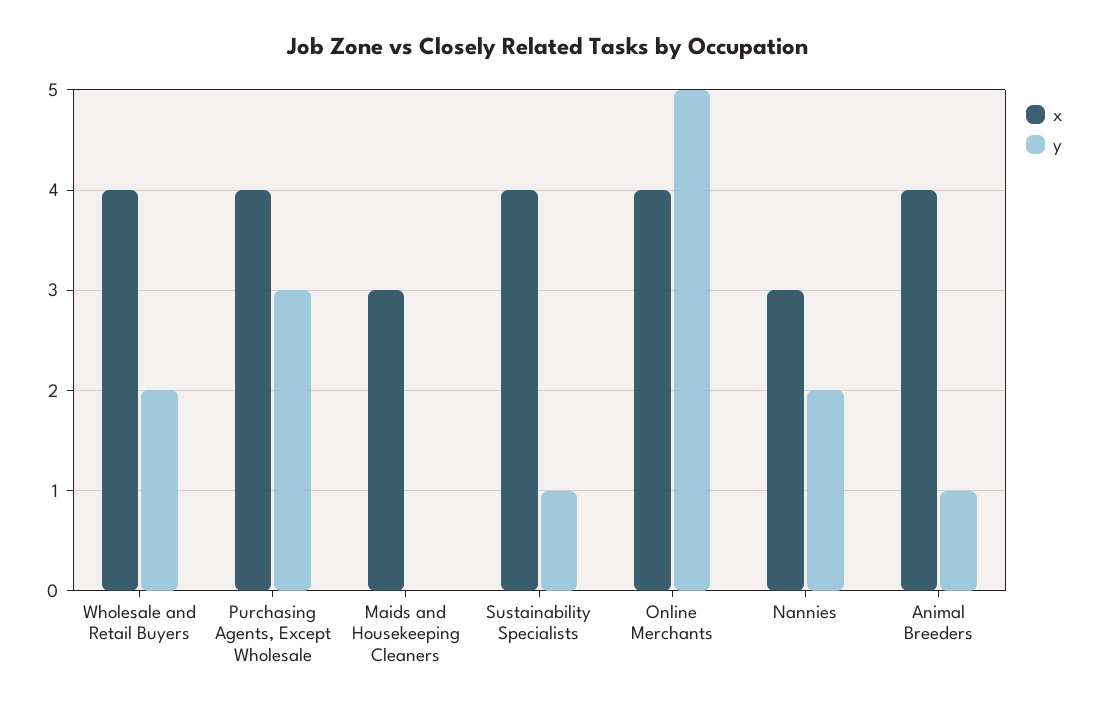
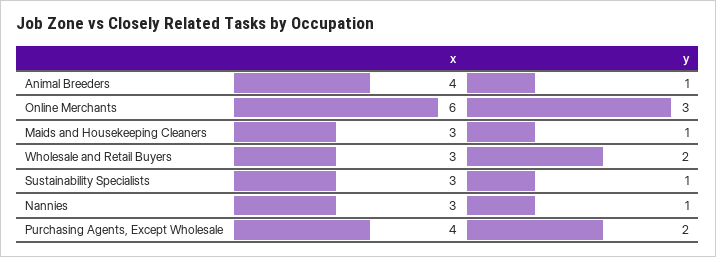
  {
    "x": {
-     "Wholesale and Retail Buyers": 4,
+     "Wholesale and Retail Buyers": 3,
      "Purchasing Agents, Except Wholesale": 4,
      "Maids and Housekeeping Cleaners": 3,
-     "Sustainability Specialists": 4,
+     "Sustainability Specialists": 3,
-     "Online Merchants": 4,
+     "Online Merchants": 6,
      "Nannies": 3,
      "Animal Breeders": 4
    },
    "y": {
      "Wholesale and Retail Buyers": 2,
-     "Purchasing Agents, Except Wholesale": 3,
+     "Purchasing Agents, Except Wholesale": 2,
-     "Maids and Housekeeping Cleaners": 0,
+     "Maids and Housekeeping Cleaners": 1,
      "Sustainability Specialists": 1,
-     "Online Merchants": 5,
+     "Online Merchants": 3,
-     "Nannies": 2,
+     "Nannies": 1,
      "Animal Breeders": 1
    }
  }

